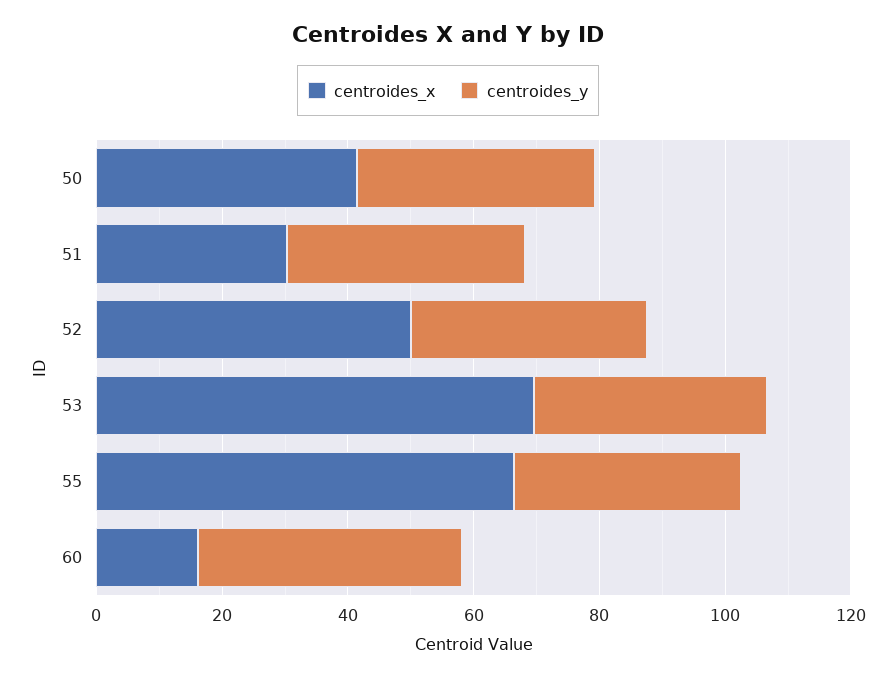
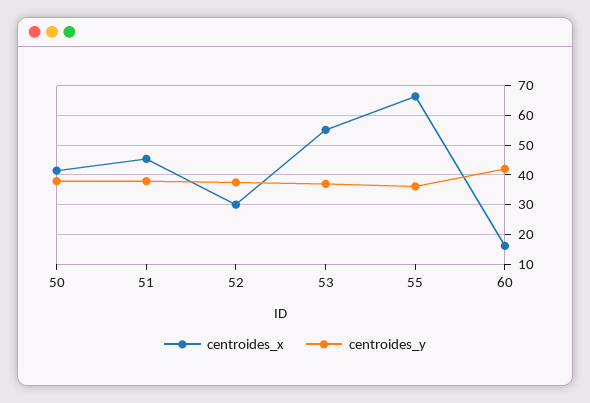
  {
    "centroides_x": {
      "50": 42.5,
-     "51": 30,
+     "51": 45,
-     "52": 50,
+     "52": 30,
-     "53": 70,
+     "53": 55,
      "55": 67.5,
      "60": 15
    },
    "centroides_y": {
      "50": 37.5,
      "51": 37.5,
      "52": 37.5,
      "53": 37.5,
      "55": 35,
      "60": 42.5
    }
  }

